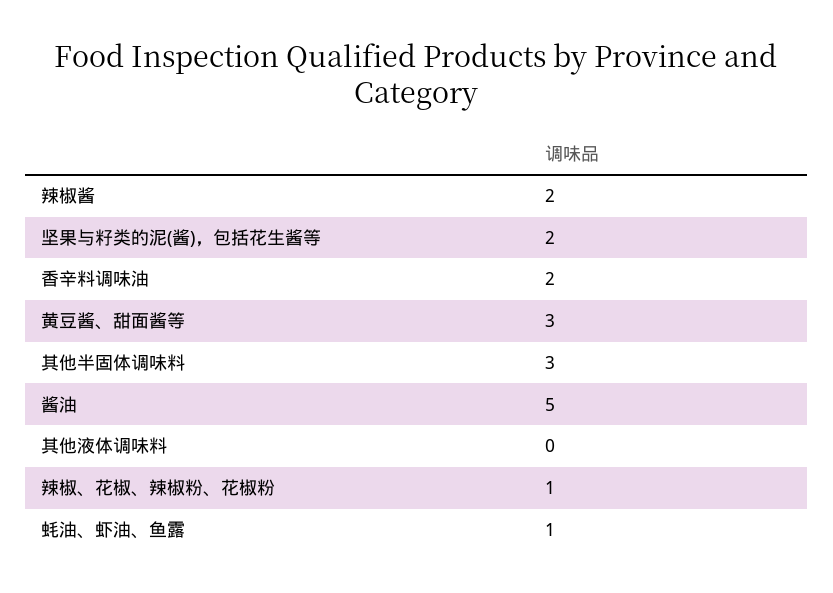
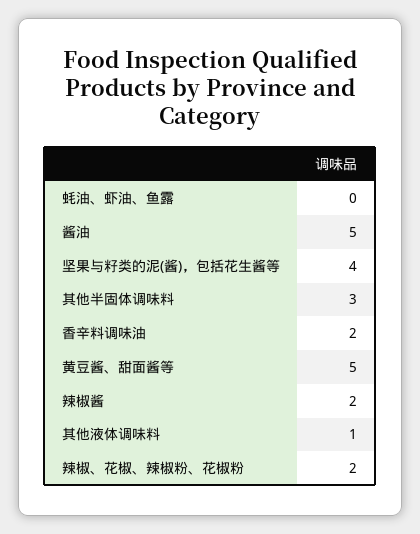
  {
    "辣椒酱": 2,
-   "坚果与籽类的泥(酱)，包括花生酱等": 2,
+   "坚果与籽类的泥(酱)，包括花生酱等": 4,
    "香辛料调味油": 2,
-   "黄豆酱、甜面酱等": 3,
+   "黄豆酱、甜面酱等": 5,
    "其他半固体调味料": 3,
    "酱油": 5,
-   "其他液体调味料": 0,
+   "其他液体调味料": 1,
-   "辣椒、花椒、辣椒粉、花椒粉": 1,
+   "辣椒、花椒、辣椒粉、花椒粉": 2,
-   "蚝油、虾油、鱼露": 1
+   "蚝油、虾油、鱼露": 0
  }

